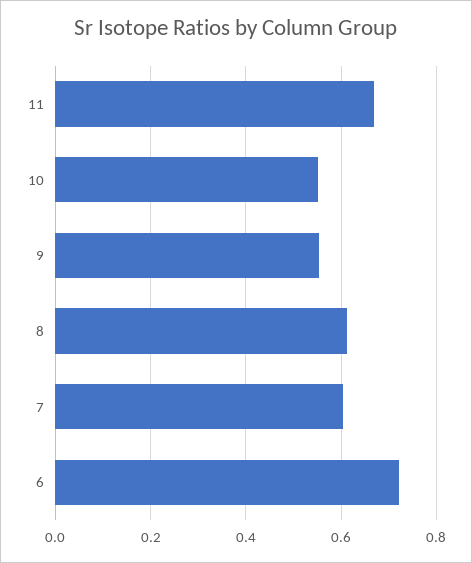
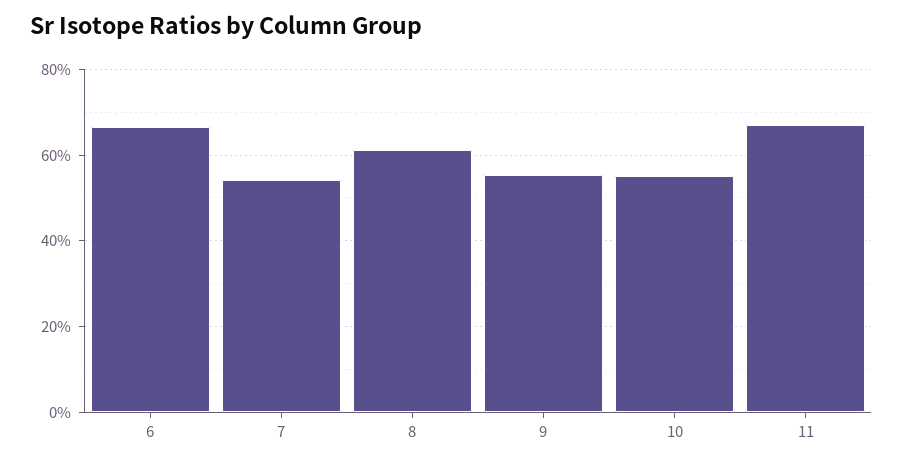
  {
    "11": 0.66,
    "10": 0.56,
    "9": 0.56,
    "8": 0.62,
-   "7": 0.6,
+   "7": 0.54,
-   "6": 0.72
+   "6": 0.66
  }

